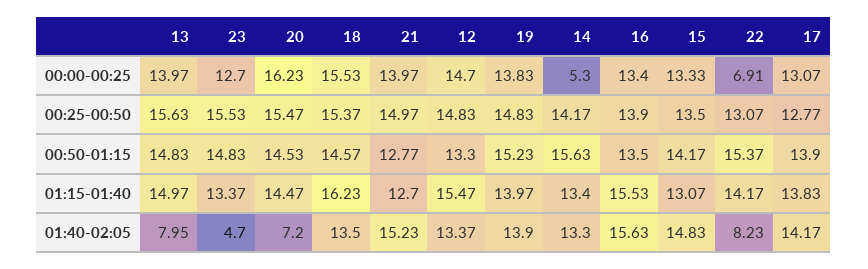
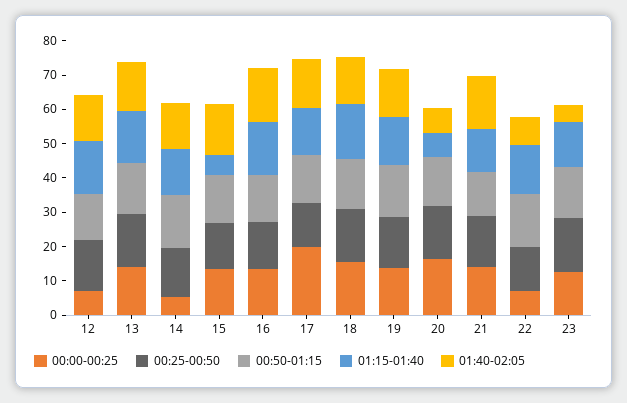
  {
    "00:00-00:25": {
      "13": 13.97,
      "23": 12.7,
      "20": 16.23,
      "18": 15.53,
      "21": 13.97,
-     "12": 14.7,
+     "12": 7.5,
      "19": 13.83,
      "14": 5.3,
      "16": 13.4,
      "15": 13.33,
      "22": 6.91,
-     "17": 13.07
+     "17": 20
    },
    "00:25-00:50": {
      "13": 15.63,
      "23": 15.53,
      "20": 15.47,
      "18": 15.37,
      "21": 14.97,
      "12": 14.83,
      "19": 14.83,
      "14": 14.17,
      "16": 13.9,
      "15": 13.5,
      "22": 13.07,
      "17": 12.77
    },
    "00:50-01:15": {
      "13": 14.83,
      "23": 14.83,
      "20": 14.53,
      "18": 14.57,
      "21": 12.77,
      "12": 13.3,
      "19": 15.23,
      "14": 15.63,
      "16": 13.5,
      "15": 14.17,
      "22": 15.37,
      "17": 13.9
    },
    "01:15-01:40": {
      "13": 14.97,
      "23": 13.37,
-     "20": 14.47,
+     "20": 7.5,
      "18": 16.23,
      "21": 12.7,
      "12": 15.47,
      "19": 13.97,
      "14": 13.4,
      "16": 15.53,
-     "15": 13.07,
+     "15": 5,
      "22": 14.17,
      "17": 13.83
    },
    "01:40-02:05": {
-     "13": 7.95,
+     "13": 15,
      "23": 4.7,
      "20": 7.2,
      "18": 13.5,
      "21": 15.23,
      "12": 13.37,
      "19": 13.9,
      "14": 13.3,
      "16": 15.63,
      "15": 14.83,
      "22": 8.23,
      "17": 14.17
    }
  }

